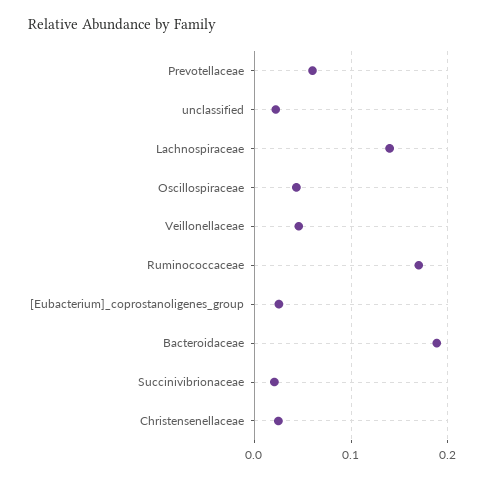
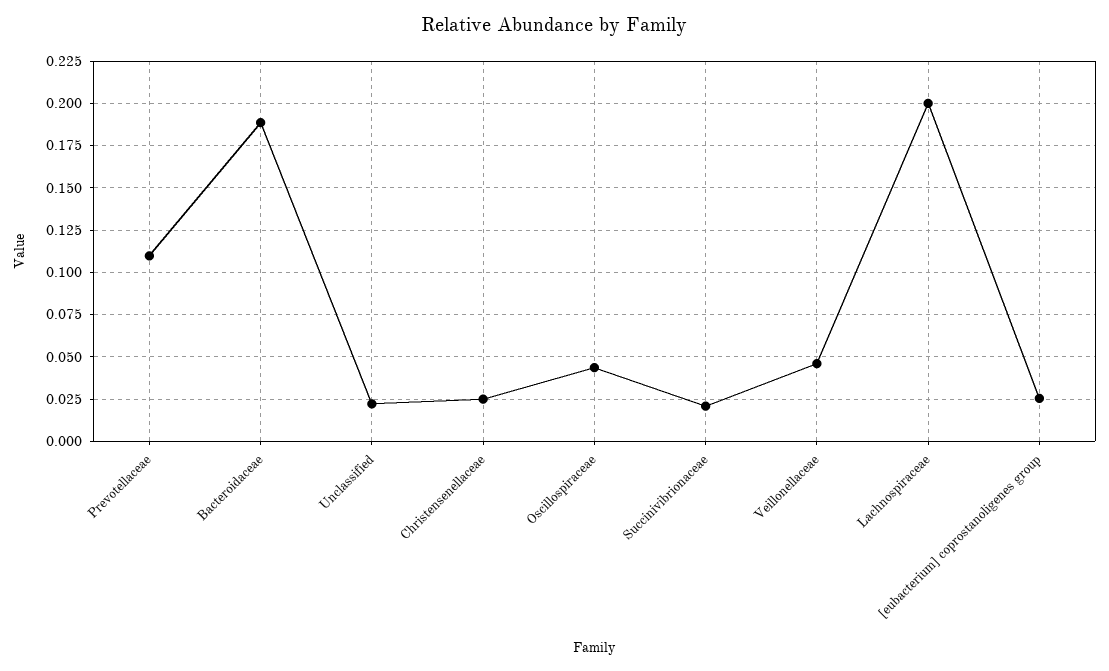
  {
-   "Prevotellaceae": 0.06,
+   "Prevotellaceae": 0.11,
    "unclassified": 0.02,
-   "Lachnospiraceae": 0.14,
+   "Lachnospiraceae": 0.2,
    "Oscillospiraceae": 0.045,
    "Veillonellaceae": 0.045,
-   "Ruminococcaceae": 0.17,
    "[Eubacterium]_coprostanoligenes_group": 0.025,
    "Bacteroidaceae": 0.19,
    "Succinivibrionaceae": 0.02,
    "Christensenellaceae": 0.025
  }

